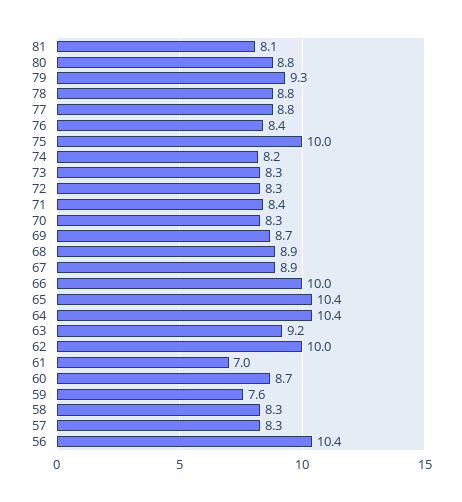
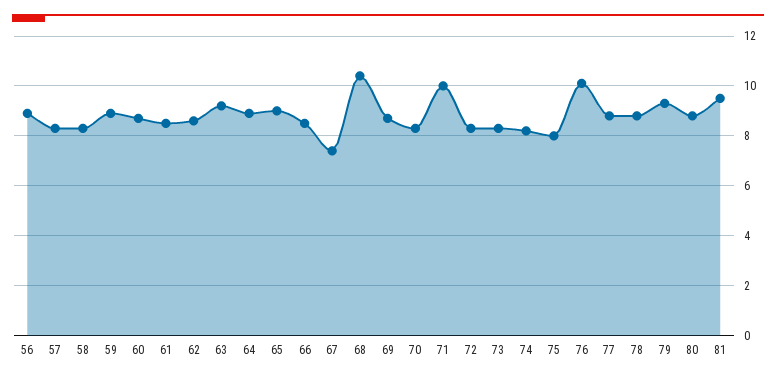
  {
-   "81": 8.1,
+   "81": 9.5,
    "80": 8.8,
    "79": 9.3,
    "78": 8.8,
    "77": 8.8,
-   "76": 8.4,
+   "76": 10,
-   "75": 10,
+   "75": 8,
    "74": 8.2,
    "73": 8.3,
    "72": 8.3,
-   "71": 8.4,
+   "71": 10,
    "70": 8.3,
    "69": 8.7,
-   "68": 8.9,
+   "68": 10.5,
-   "67": 8.9,
+   "67": 7.5,
-   "66": 10,
+   "66": 8.5,
-   "65": 10.4,
+   "65": 9,
-   "64": 10.4,
+   "64": 9,
    "63": 9.2,
-   "62": 10,
+   "62": 8.5,
-   "61": 7,
+   "61": 8.5,
    "60": 8.7,
-   "59": 7.6,
+   "59": 9,
    "58": 8.3,
    "57": 8.3,
-   "56": 10.4
+   "56": 9
  }

